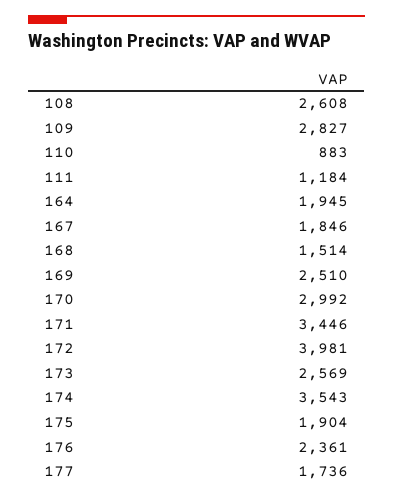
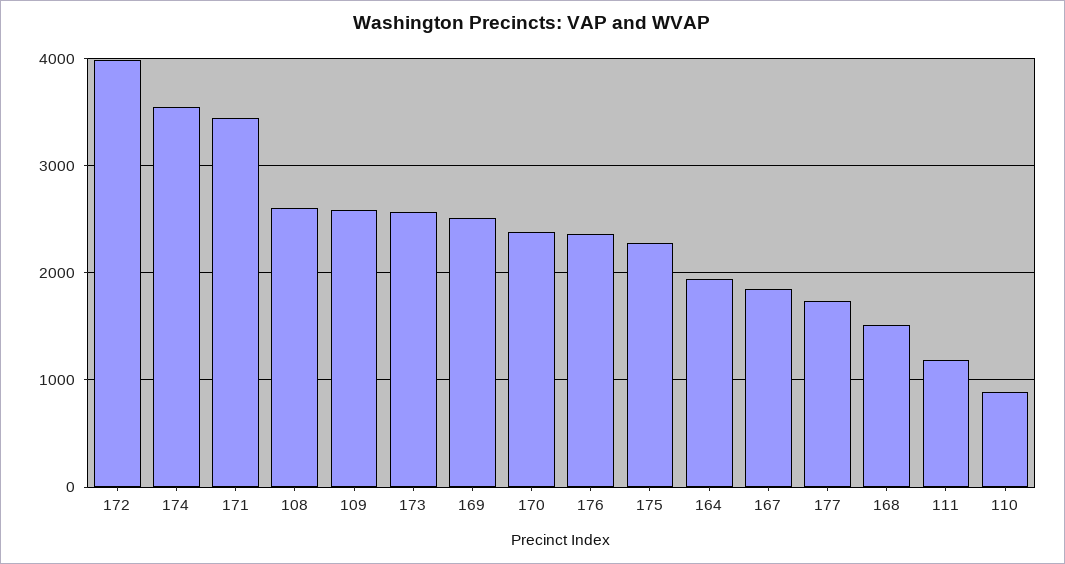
  {
    "108": 2608,
-   "109": 2827,
+   "109": 2600,
    "110": 883,
    "111": 1184,
    "164": 1945,
    "167": 1846,
    "168": 1514,
    "169": 2510,
-   "170": 2992,
+   "170": 2400,
    "171": 3446,
    "172": 3981,
    "173": 2569,
    "174": 3543,
-   "175": 1904,
+   "175": 2300,
    "176": 2361,
    "177": 1736
  }

